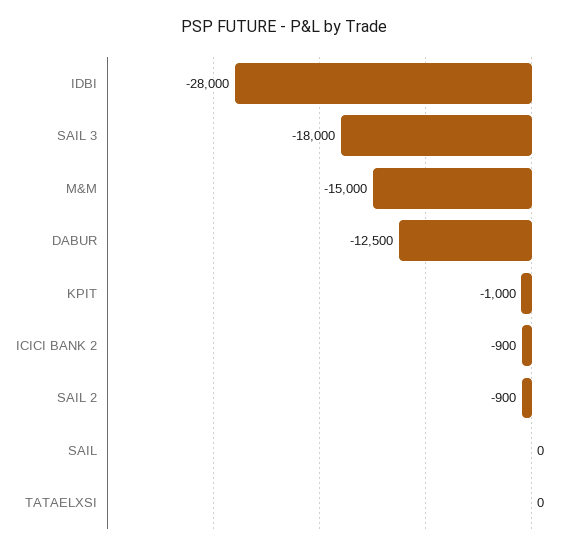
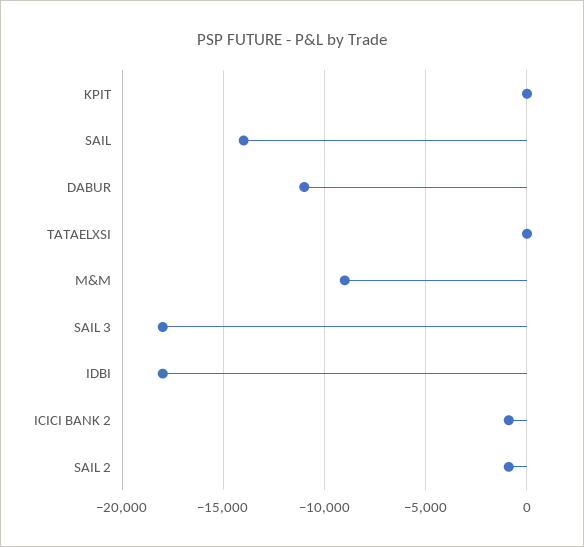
  {
-   "IDBI": -28000,
+   "IDBI": -18000,
    "SAIL 3": -18000,
-   "M&M": -15000,
+   "M&M": -9000,
-   "DABUR": -12500,
+   "DABUR": -11000,
-   "KPIT": -1000,
+   "KPIT": 0,
    "ICICI BANK 2": -900,
    "SAIL 2": -900,
-   "SAIL": 0,
+   "SAIL": -14000,
    "TATAELXSI": 0
  }

